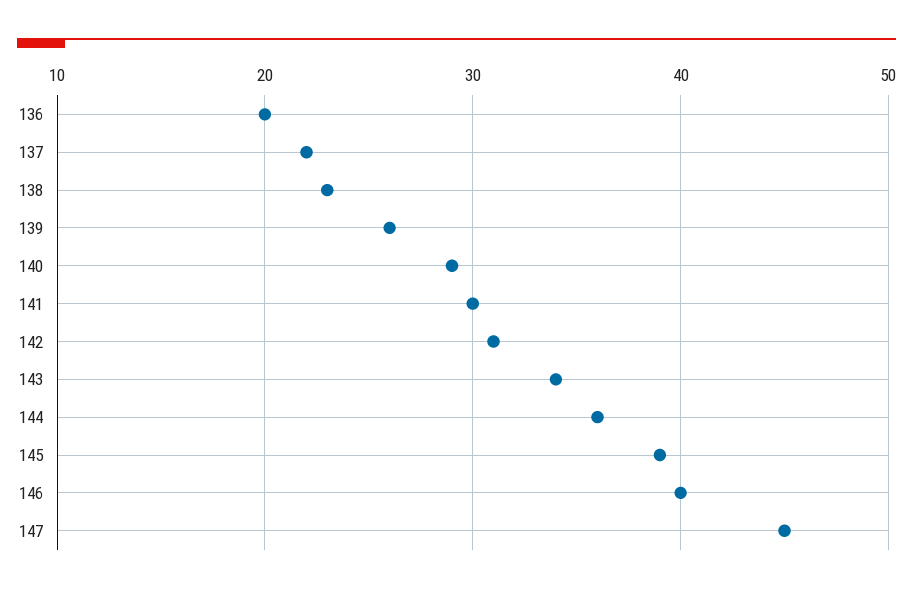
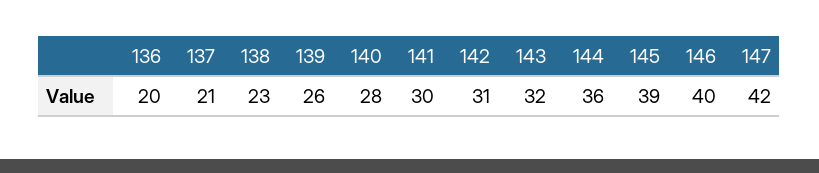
  {
    "136": 20,
-   "137": 22,
+   "137": 21,
    "138": 23,
    "139": 26,
-   "140": 29,
+   "140": 28,
    "141": 30,
    "142": 31,
-   "143": 34,
+   "143": 32,
    "144": 36,
    "145": 39,
    "146": 40,
-   "147": 45
+   "147": 42
  }

